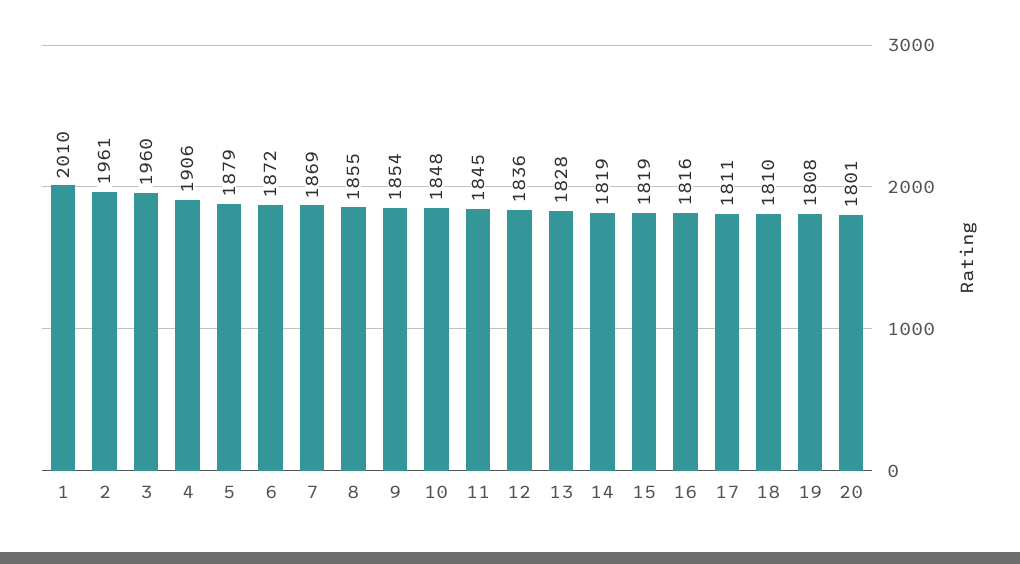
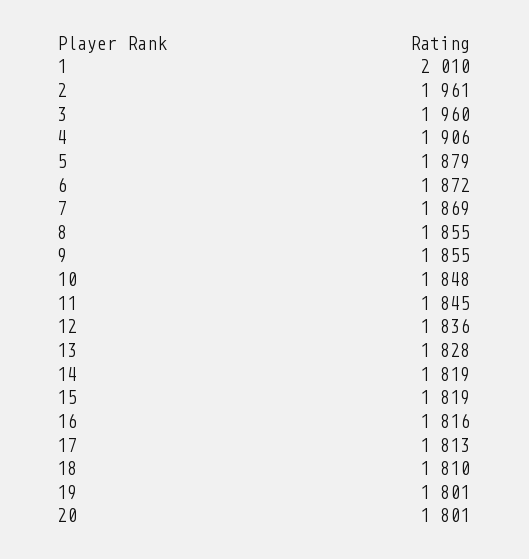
  {
    "1": 2010,
    "2": 1961,
    "3": 1960,
    "4": 1906,
    "5": 1879,
    "6": 1872,
    "7": 1869,
    "8": 1855,
-   "9": 1854,
+   "9": 1855,
    "10": 1848,
    "11": 1845,
    "12": 1836,
    "13": 1828,
    "14": 1819,
    "15": 1819,
    "16": 1816,
-   "17": 1811,
+   "17": 1813,
    "18": 1810,
-   "19": 1808,
+   "19": 1801,
    "20": 1801
  }

